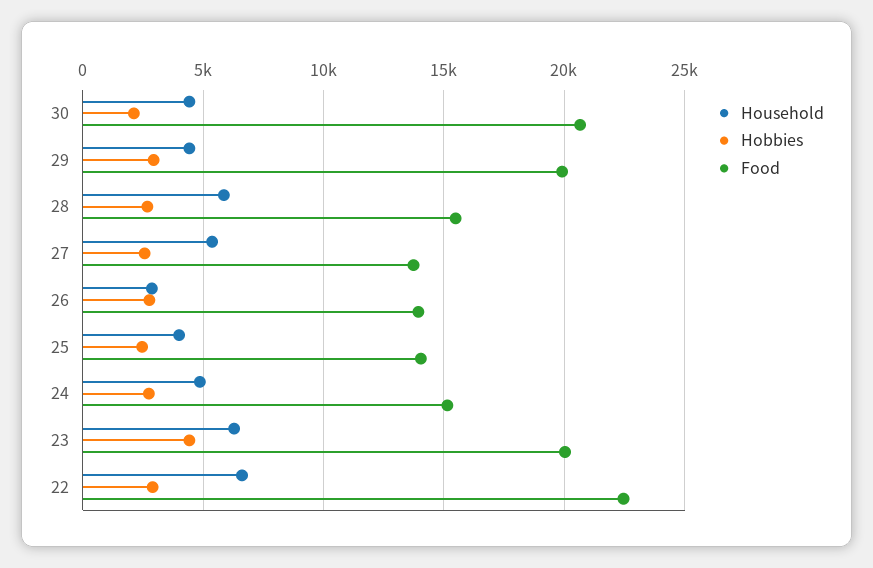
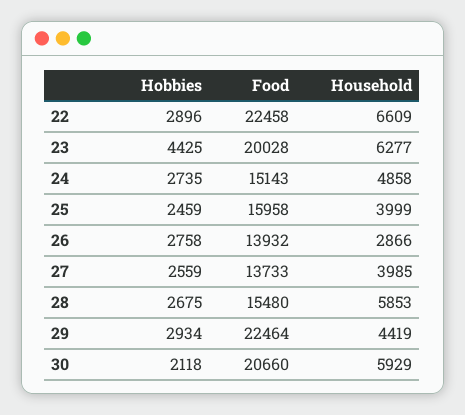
  {
    "Household": {
-     "30": 4500,
+     "30": 5929,
      "29": 4419,
      "28": 5853,
-     "27": 5500,
+     "27": 3985,
      "26": 2866,
      "25": 3999,
      "24": 4858,
      "23": 6277,
      "22": 6609
    },
    "Hobbies": {
      "30": 2118,
      "29": 2934,
      "28": 2675,
      "27": 2559,
      "26": 2758,
      "25": 2459,
      "24": 2735,
      "23": 4425,
      "22": 2896
    },
    "Food": {
      "30": 20660,
-     "29": 20000,
+     "29": 22464,
      "28": 15480,
      "27": 13733,
      "26": 13932,
-     "25": 14000,
+     "25": 15958,
      "24": 15143,
      "23": 20028,
      "22": 22458
    }
  }

